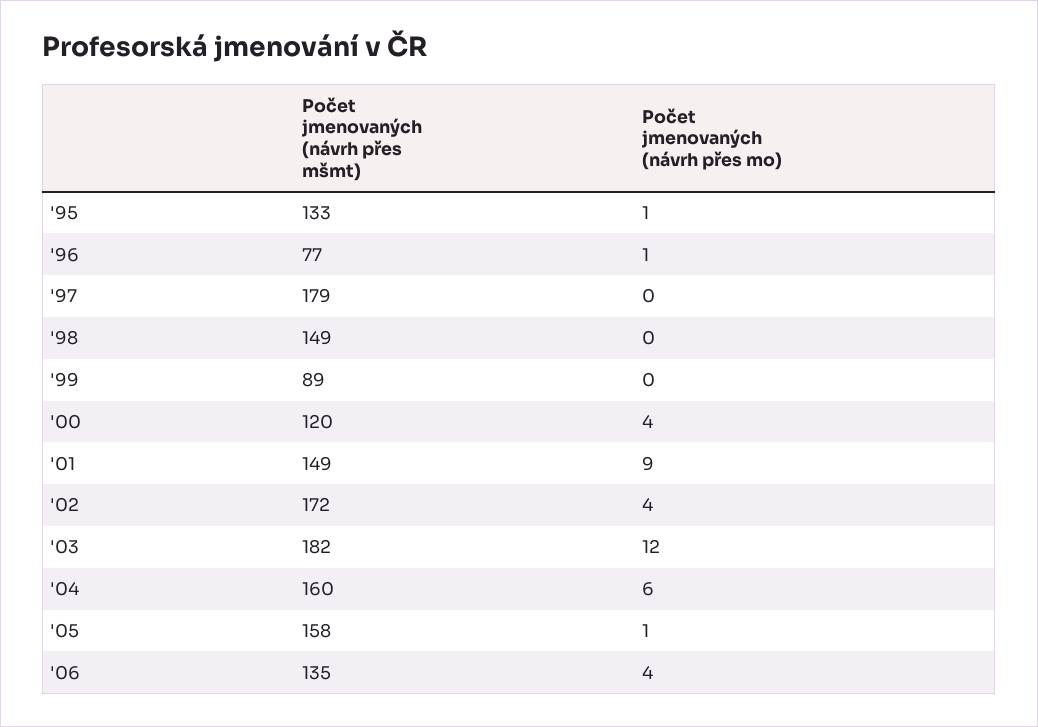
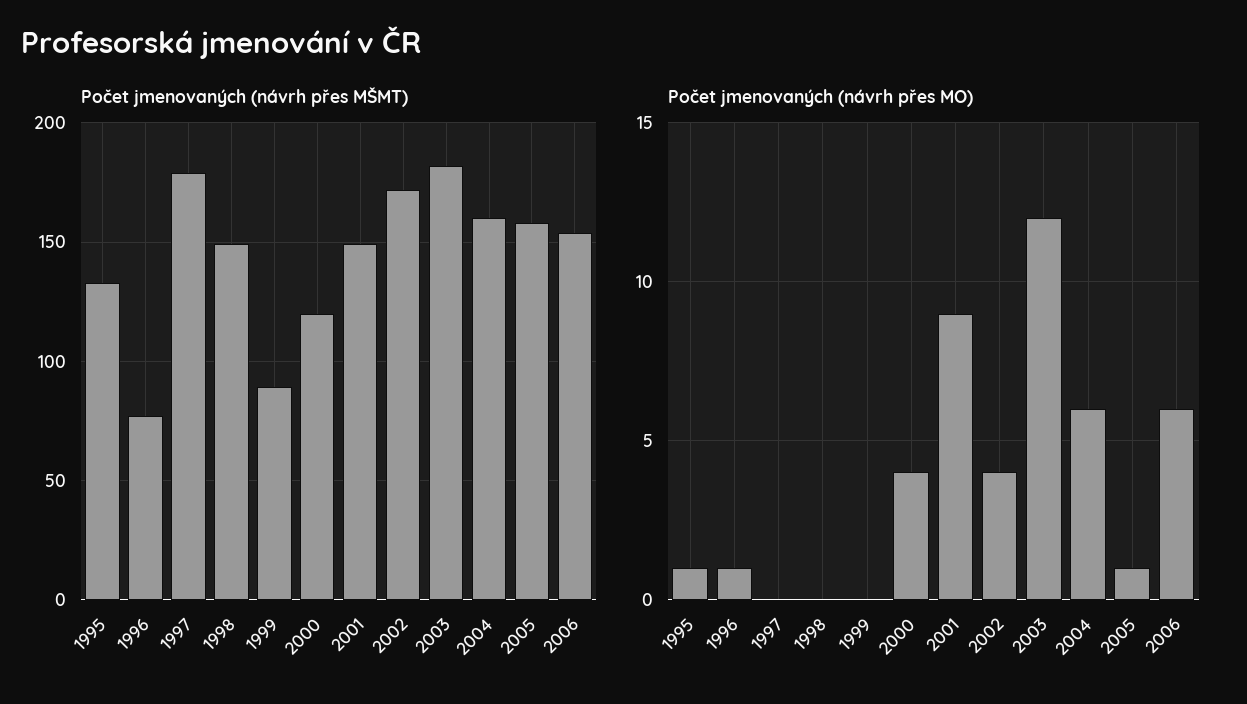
  {
    "Počet jmenovaných (návrh přes mšmt)": {
      "'95": 133,
      "'96": 77,
      "'97": 179,
      "'98": 149,
      "'99": 89,
      "'00": 120,
      "'01": 149,
      "'02": 172,
      "'03": 182,
      "'04": 160,
      "'05": 158,
-     "'06": 135
+     "'06": 155
    },
    "Počet jmenovaných (návrh přes mo)": {
      "'95": 1,
      "'96": 1,
      "'97": 0,
      "'98": 0,
      "'99": 0,
      "'00": 4,
      "'01": 9,
      "'02": 4,
      "'03": 12,
      "'04": 6,
      "'05": 1,
-     "'06": 4
+     "'06": 6
    }
  }

